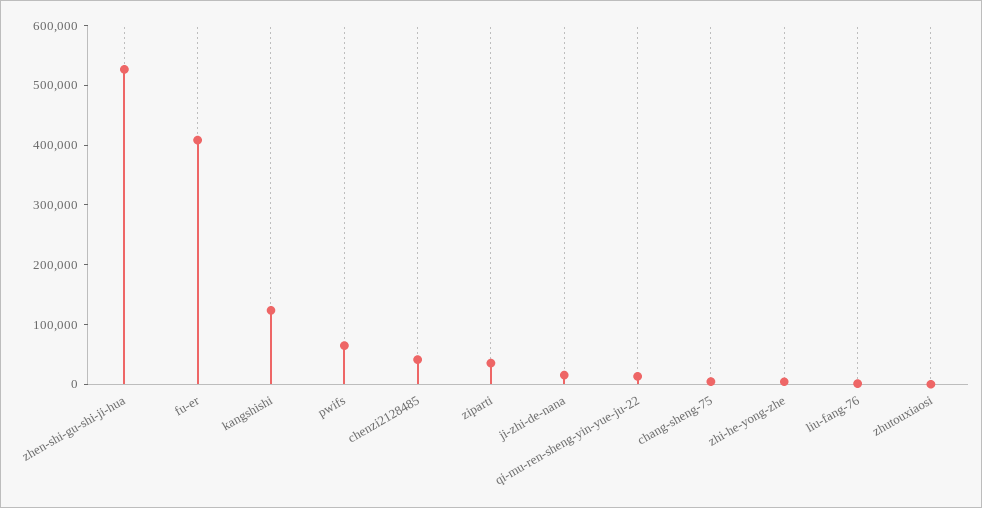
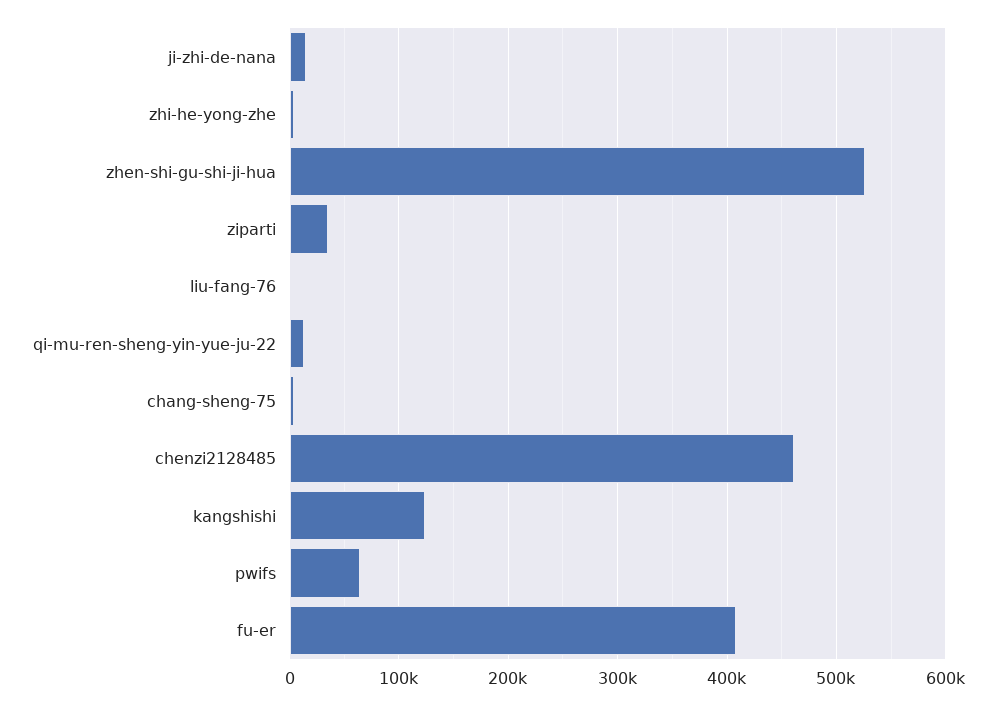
  {
    "zhen-shi-gu-shi-ji-hua": 530000,
    "fu-er": 410000,
    "kangshishi": 120000,
    "pwifs": 60000,
-   "chenzi2128485": 40000,
+   "chenzi2128485": 460000,
    "ziparti": 40000,
    "ji-zhi-de-nana": 20000,
    "qi-mu-ren-sheng-yin-yue-ju-22": 10000,
    "chang-sheng-75": 0,
    "zhi-he-yong-zhe": 0,
-   "liu-fang-76": 0,
+   "liu-fang-76": 0
-   "zhutouxiaosi": 0
  }

